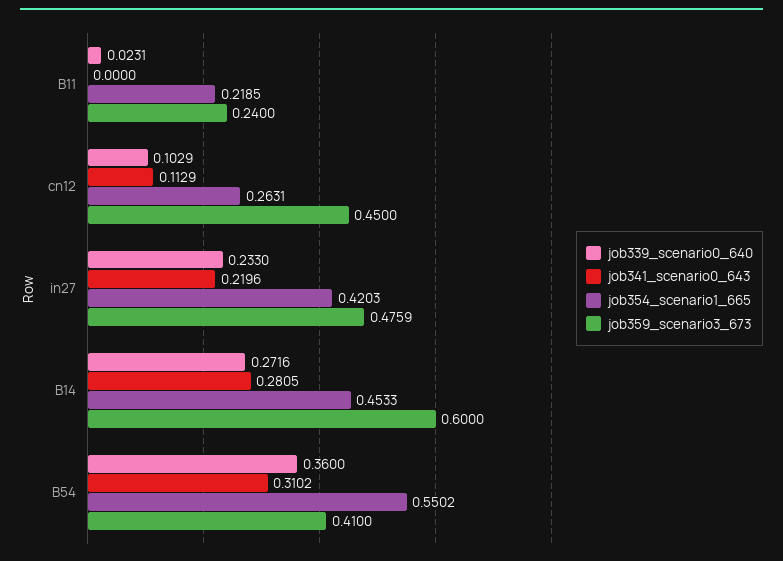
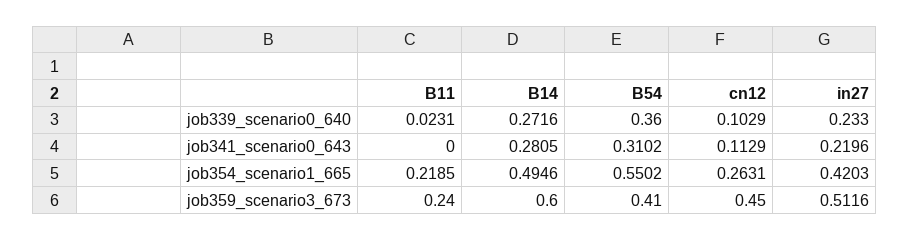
  {
    "job339_scenario0_640": {
      "B11": 0.0231,
      "cn12": 0.1029,
      "in27": 0.233,
      "B14": 0.2716,
      "B54": 0.36
    },
    "job341_scenario0_643": {
      "B11": 0,
      "cn12": 0.1129,
      "in27": 0.2196,
      "B14": 0.2805,
      "B54": 0.3102
    },
    "job354_scenario1_665": {
      "B11": 0.2185,
      "cn12": 0.2631,
      "in27": 0.4203,
-     "B14": 0.4533,
+     "B14": 0.4946,
      "B54": 0.5502
    },
    "job359_scenario3_673": {
      "B11": 0.24,
      "cn12": 0.45,
-     "in27": 0.4759,
+     "in27": 0.5116,
      "B14": 0.6,
      "B54": 0.41
    }
  }

